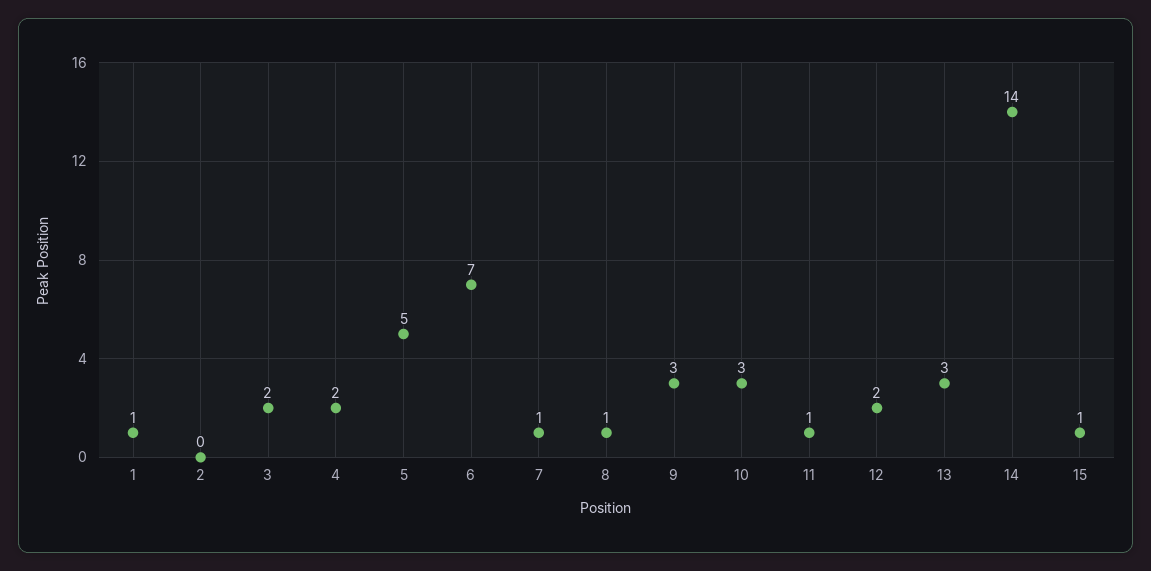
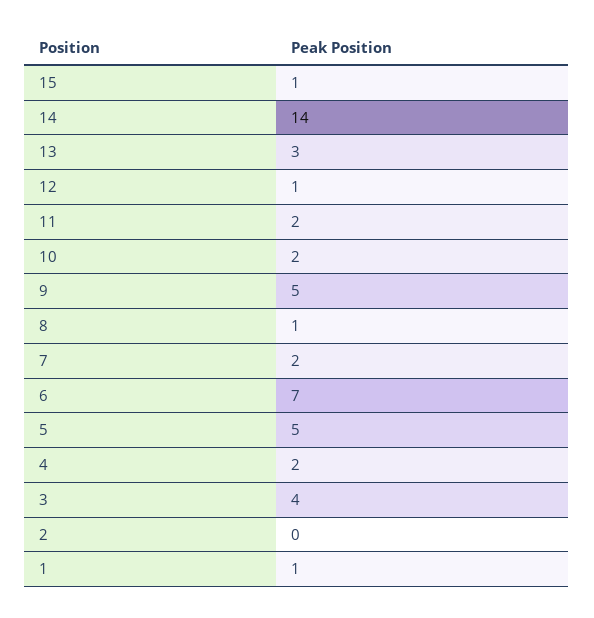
  {
    "1": 1,
    "2": 0,
-   "3": 2,
+   "3": 4,
    "4": 2,
    "5": 5,
    "6": 7,
-   "7": 1,
+   "7": 2,
    "8": 1,
-   "9": 3,
+   "9": 5,
-   "10": 3,
+   "10": 2,
-   "11": 1,
+   "11": 2,
-   "12": 2,
+   "12": 1,
    "13": 3,
    "14": 14,
    "15": 1
  }

